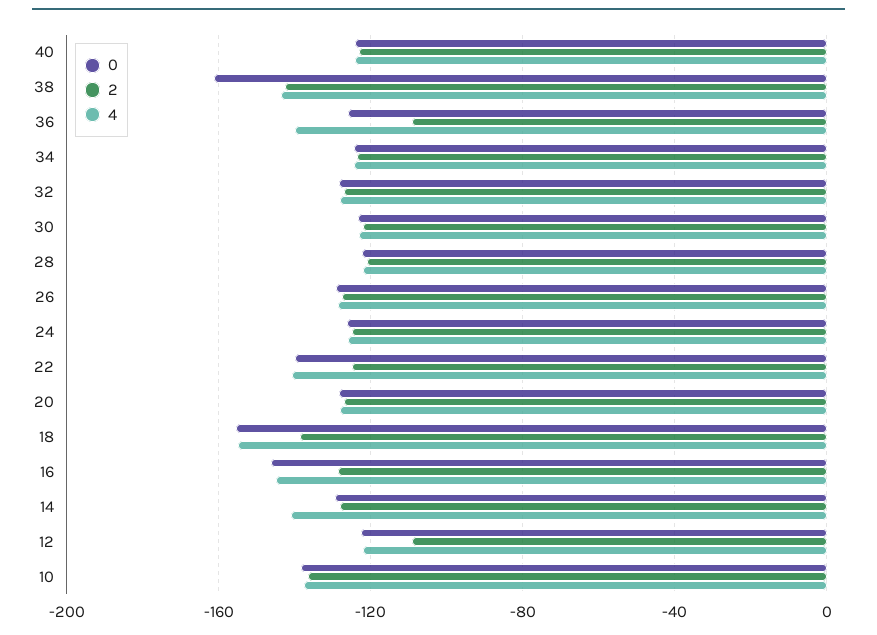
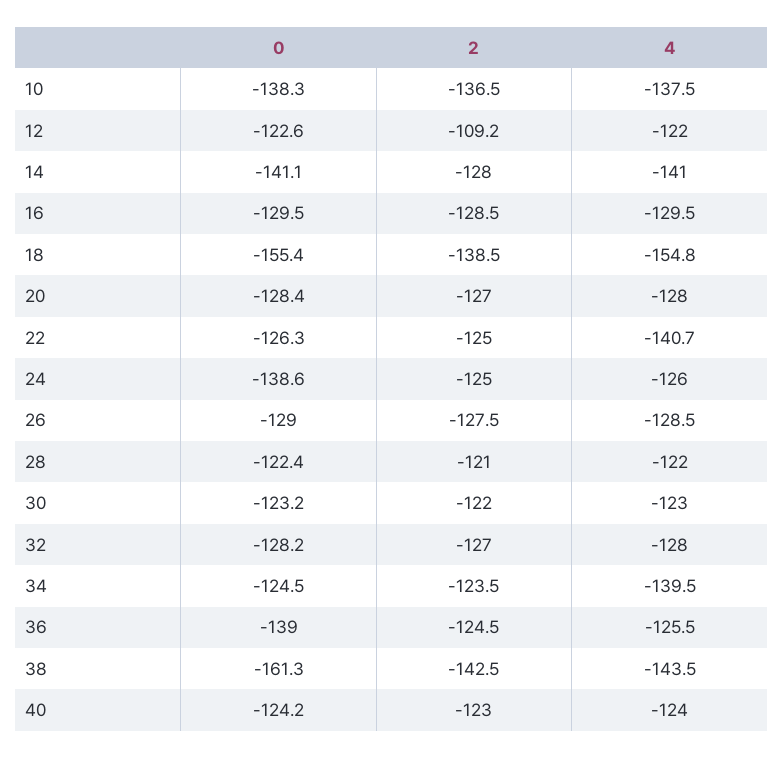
  {
    "0": {
      "40": -124.2,
      "38": -161.3,
-     "36": -125,
+     "36": -139,
      "34": -124.5,
      "32": -128.2,
      "30": -123.2,
      "28": -122.4,
      "26": -129,
-     "24": -125,
+     "24": -138.6,
-     "22": -140,
+     "22": -126.3,
      "20": -128.4,
      "18": -155.4,
-     "16": -145,
+     "16": -129.5,
-     "14": -130,
+     "14": -141.1,
      "12": -122.6,
      "10": -138.3
    },
    "2": {
      "40": -123,
      "38": -142.5,
-     "36": -110,
+     "36": -124.5,
      "34": -123.5,
      "32": -127,
      "30": -122,
      "28": -121,
      "26": -127.5,
      "24": -125,
      "22": -125,
      "20": -127,
      "18": -138.5,
      "16": -128.5,
      "14": -128,
      "12": -109.2,
      "10": -136.5
    },
    "4": {
      "40": -124,
      "38": -143.5,
-     "36": -140,
+     "36": -125.5,
-     "34": -125,
+     "34": -139.5,
      "32": -128,
      "30": -123,
      "28": -122,
      "26": -128.5,
      "24": -126,
      "22": -140.7,
      "20": -128,
      "18": -154.8,
-     "16": -145,
+     "16": -129.5,
      "14": -141,
      "12": -122,
      "10": -137.5
    }
  }

